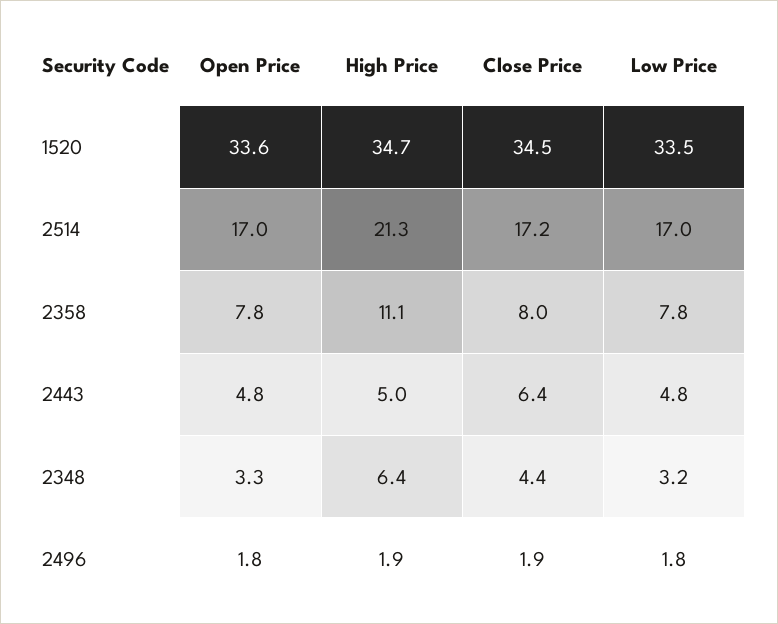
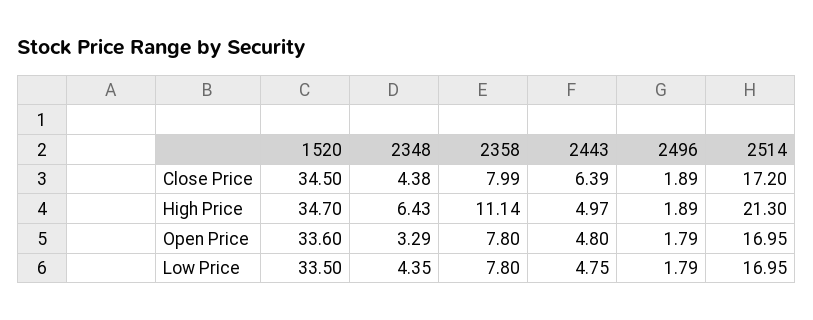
  {
    "Open Price": {
      "1520": 33.6,
      "2514": 16.95,
      "2358": 7.8,
      "2443": 4.8,
      "2348": 3.29,
      "2496": 1.79
    },
    "High Price": {
      "1520": 34.7,
      "2514": 21.3,
      "2358": 11.14,
      "2443": 4.97,
      "2348": 6.43,
      "2496": 1.89
    },
    "Close Price": {
      "1520": 34.5,
      "2514": 17.2,
      "2358": 7.99,
      "2443": 6.39,
      "2348": 4.38,
      "2496": 1.89
    },
    "Low Price": {
      "1520": 33.5,
      "2514": 16.95,
      "2358": 7.8,
      "2443": 4.75,
-     "2348": 3.2,
+     "2348": 4.35,
      "2496": 1.79
    }
  }

